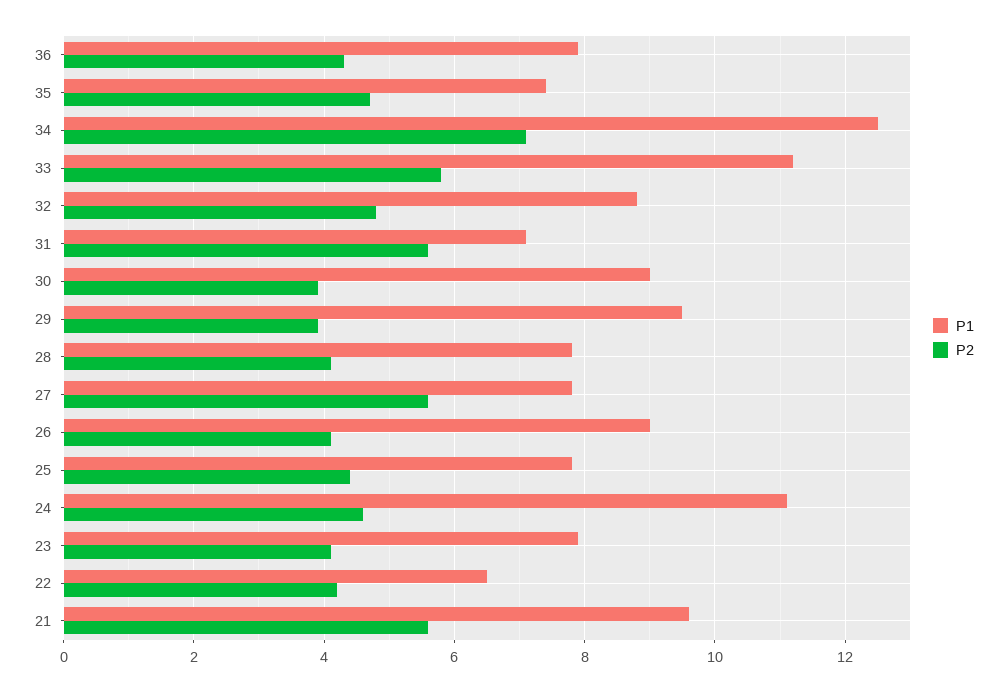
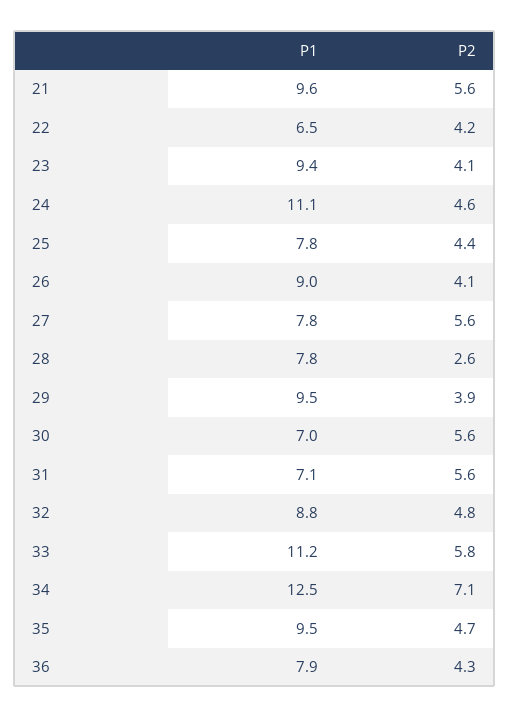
  {
    "P1": {
      "36": 7.9,
-     "35": 7.5,
+     "35": 9.5,
      "34": 12.5,
      "33": 11.2,
      "32": 8.8,
      "31": 7.1,
-     "30": 9,
+     "30": 7,
      "29": 9.5,
      "28": 7.8,
      "27": 7.8,
      "26": 9,
      "25": 7.8,
      "24": 11.1,
-     "23": 8,
+     "23": 9.4,
      "22": 6.5,
      "21": 9.6
    },
    "P2": {
      "36": 4.3,
      "35": 4.7,
      "34": 7.1,
      "33": 5.8,
      "32": 4.8,
      "31": 5.6,
-     "30": 4,
+     "30": 5.6,
      "29": 3.9,
-     "28": 4,
+     "28": 2.6,
      "27": 5.6,
      "26": 4.1,
      "25": 4.4,
      "24": 4.6,
      "23": 4.1,
      "22": 4.2,
      "21": 5.6
    }
  }

